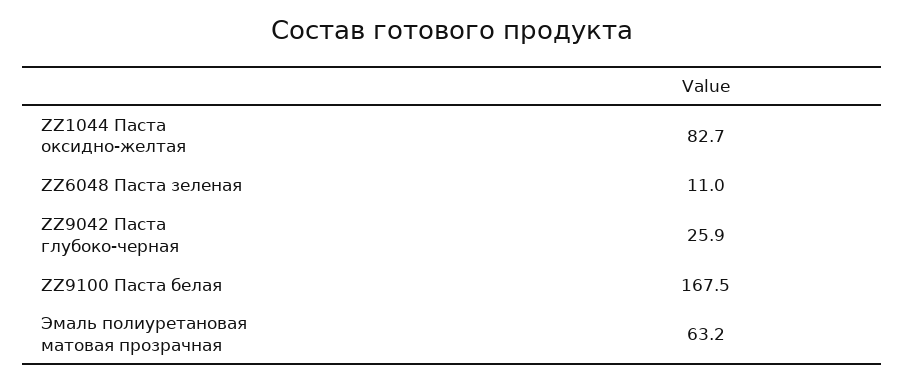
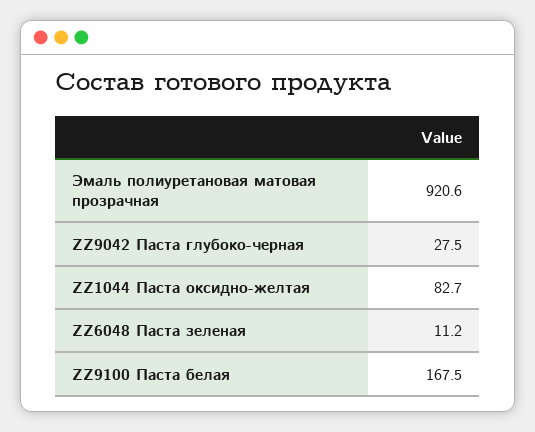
  {
    "ZZ1044 Паста оксидно-желтая": 82.7,
-   "ZZ6048 Паста зеленая": 11,
+   "ZZ6048 Паста зеленая": 11.2,
-   "ZZ9042 Паста глубоко-черная": 25.9,
+   "ZZ9042 Паста глубоко-черная": 27.5,
    "ZZ9100 Паста белая": 167.5,
-   "Эмаль полиуретановая матовая прозрачная": 63.2
+   "Эмаль полиуретановая матовая прозрачная": 920.6
  }

